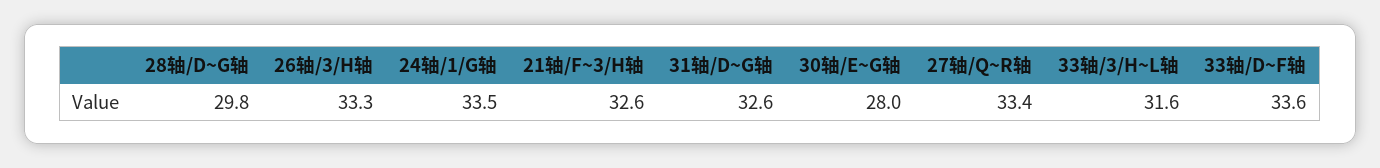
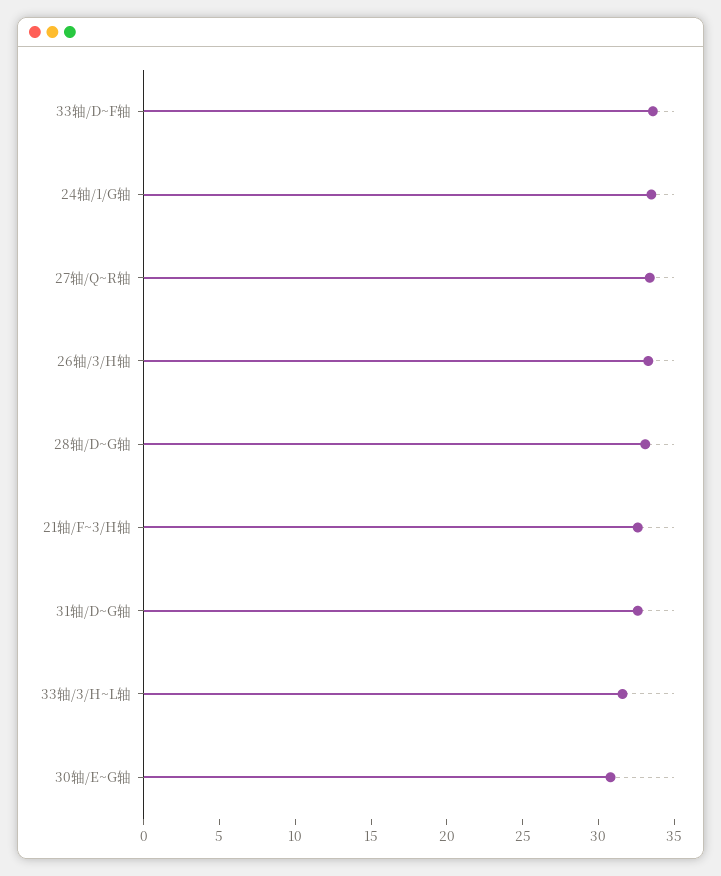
  {
-   "28轴/D~G轴": 29.8,
+   "28轴/D~G轴": 33,
    "26轴/3/H轴": 33.3,
    "24轴/1/G轴": 33.5,
    "21轴/F~3/H轴": 32.6,
    "31轴/D~G轴": 32.6,
-   "30轴/E~G轴": 28,
+   "30轴/E~G轴": 31,
    "27轴/Q~R轴": 33.4,
    "33轴/3/H~L轴": 31.6,
    "33轴/D~F轴": 33.6
  }

